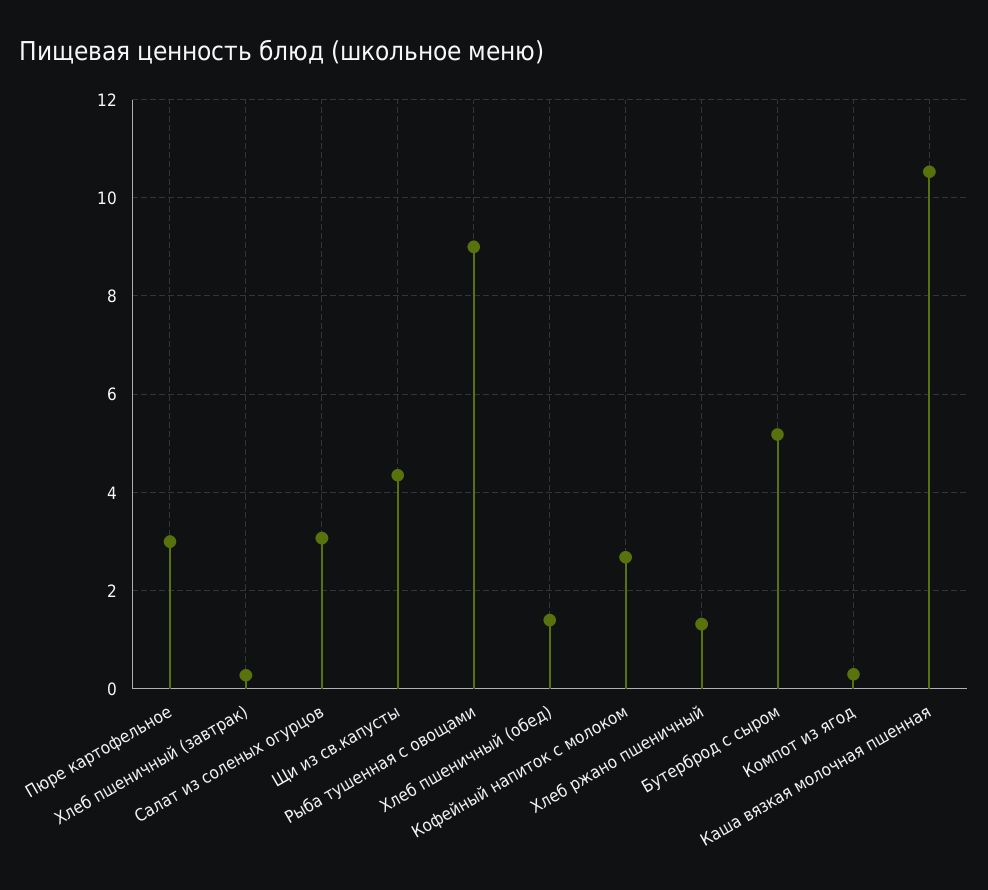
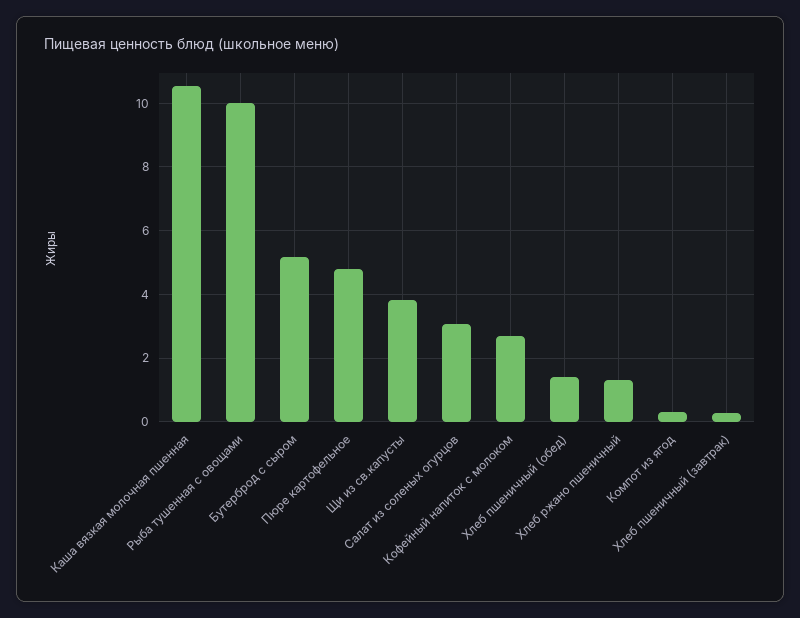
  {
-   "Пюре картофельное": 3,
+   "Пюре картофельное": 4.8,
    "Хлеб пшеничный (завтрак)": 0.2,
    "Салат из соленых огурцов": 3,
-   "Щи из св.капусты": 4.4,
+   "Щи из св.капусты": 3.8,
-   "Рыба тушенная с овощами": 9,
+   "Рыба тушенная с овощами": 10,
    "Хлеб пшеничный (обед)": 1.4,
    "Кофейный напиток с молоком": 2.6,
    "Хлеб ржано пшеничный": 1.4,
    "Бутерброд с сыром": 5.2,
    "Компот из ягод": 0.4,
    "Каша вязкая молочная пшенная": 10.6
  }

